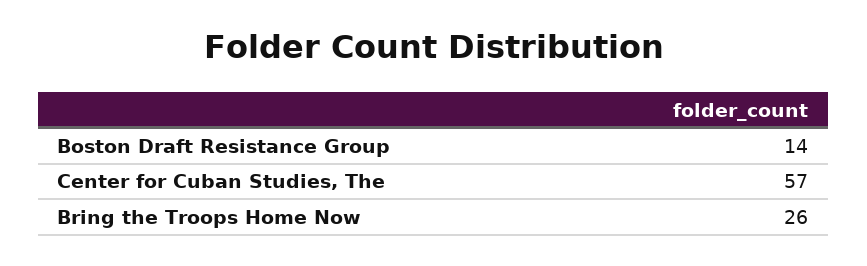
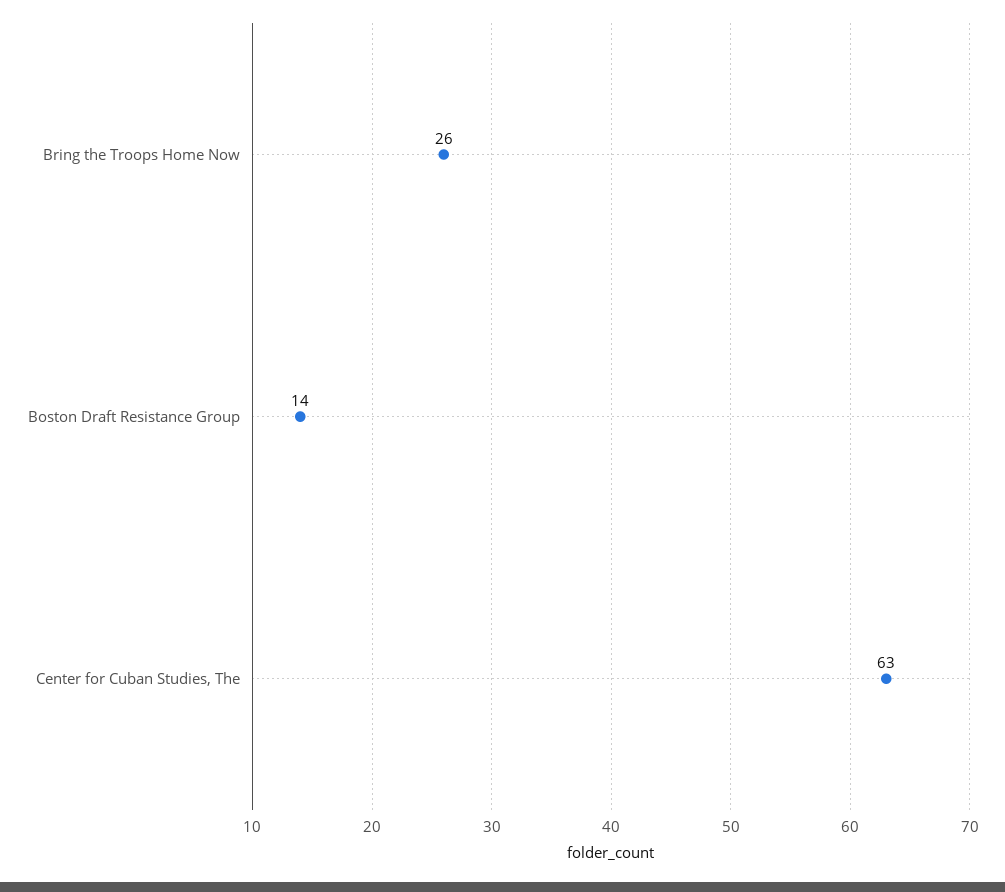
  {
    "Boston Draft Resistance Group": 14,
-   "Center for Cuban Studies, The": 57,
+   "Center for Cuban Studies, The": 63,
    "Bring the Troops Home Now": 26
  }

